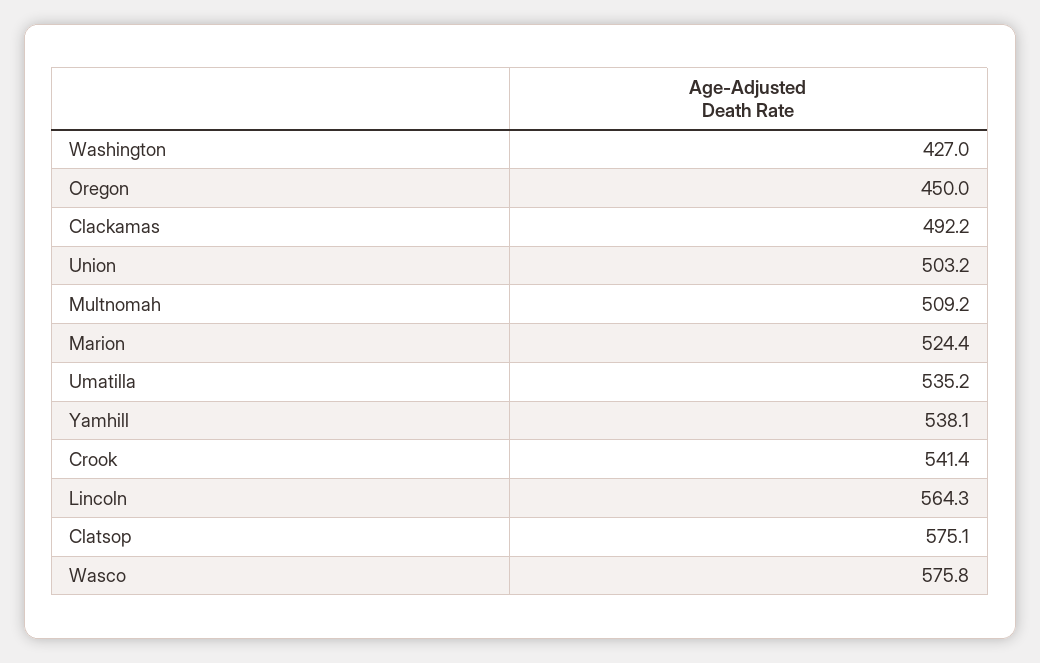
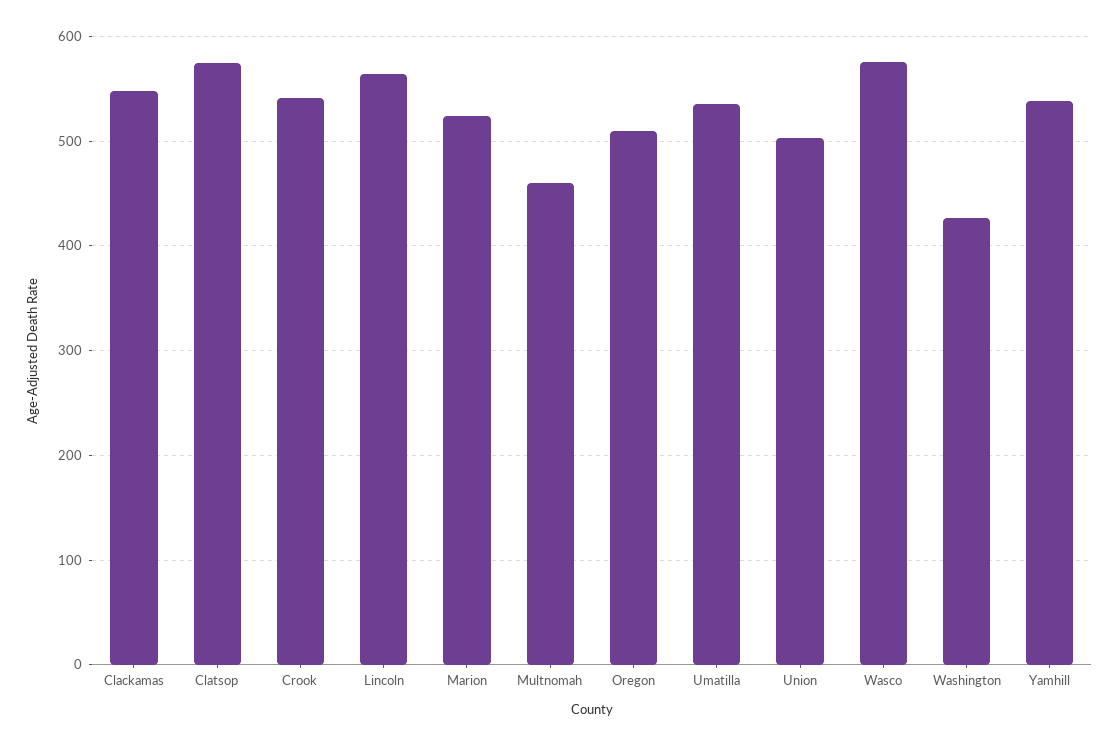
  {
    "Washington": 427,
-   "Oregon": 450,
+   "Oregon": 510,
-   "Clackamas": 492.2,
+   "Clackamas": 550,
    "Union": 503.2,
-   "Multnomah": 509.2,
+   "Multnomah": 460,
    "Marion": 524.4,
    "Umatilla": 535.2,
    "Yamhill": 538.1,
    "Crook": 541.4,
    "Lincoln": 564.3,
    "Clatsop": 575.1,
    "Wasco": 575.8
  }

